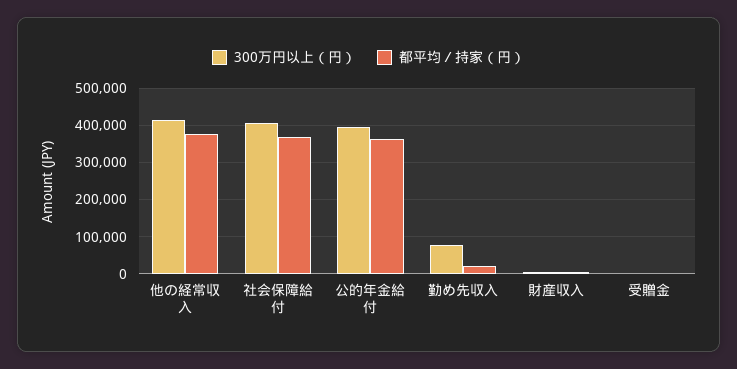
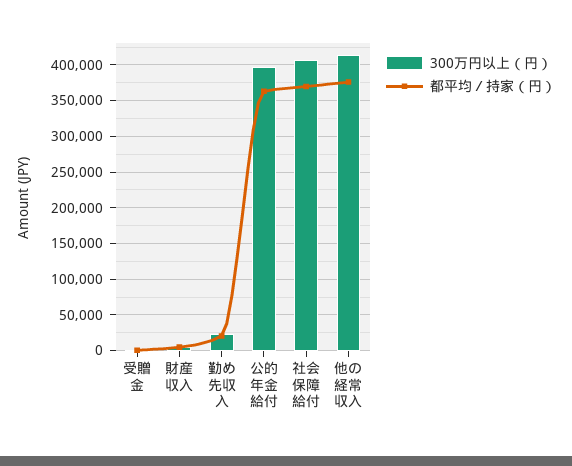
  {
    "300万円以上（円）": {
      "他の経常収入": 410000,
      "社会保障給付": 410000,
      "公的年金給付": 400000,
-     "勤め先収入": 80000,
+     "勤め先収入": 20000,
      "財産収入": 10000,
      "受贈金": 0
    },
    "都平均／持家（円）": {
      "他の経常収入": 380000,
      "社会保障給付": 370000,
      "公的年金給付": 360000,
      "勤め先収入": 20000,
      "財産収入": 0,
      "受贈金": 0
    }
  }

